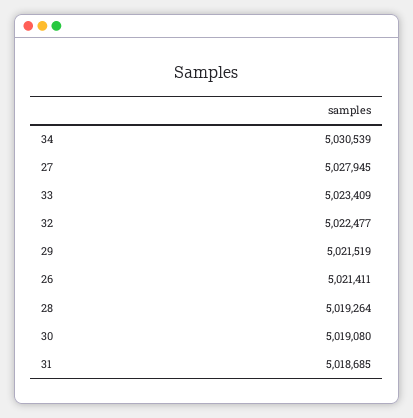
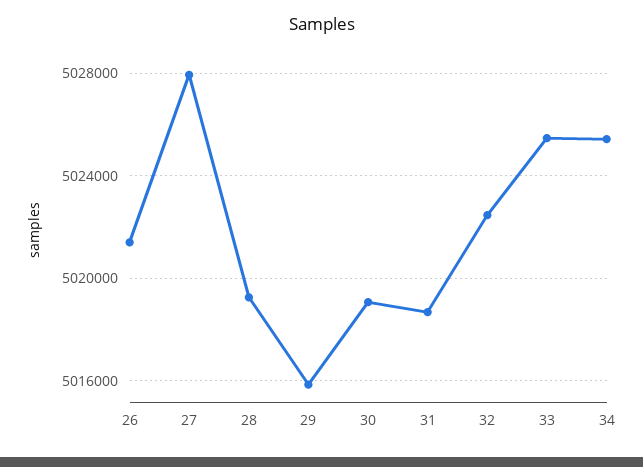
  {
-   "34": 5030539,
+   "34": 5025500,
    "27": 5027945,
-   "33": 5023409,
+   "33": 5025500,
    "32": 5022477,
-   "29": 5021519,
+   "29": 5016000,
    "26": 5021411,
    "28": 5019264,
    "30": 5019080,
    "31": 5018685
  }

